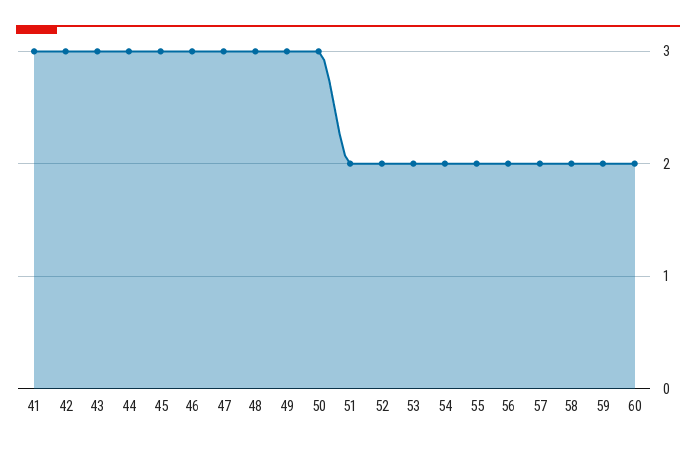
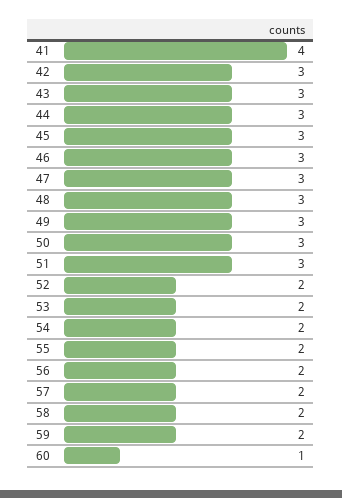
  {
-   "41": 3,
+   "41": 4,
    "42": 3,
    "43": 3,
    "44": 3,
    "45": 3,
    "46": 3,
    "47": 3,
    "48": 3,
    "49": 3,
    "50": 3,
-   "51": 2,
+   "51": 3,
    "52": 2,
    "53": 2,
    "54": 2,
    "55": 2,
    "56": 2,
    "57": 2,
    "58": 2,
    "59": 2,
-   "60": 2
+   "60": 1
  }

